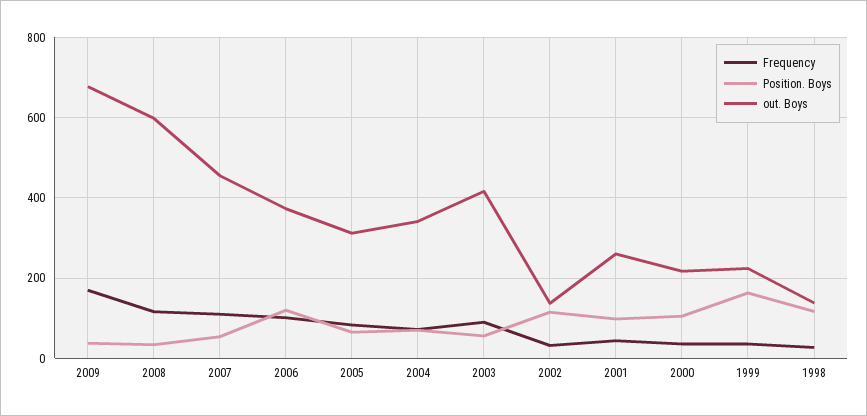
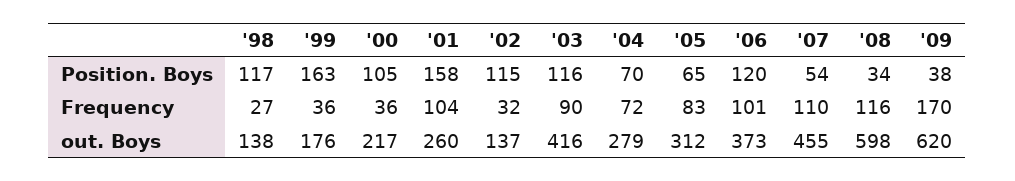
  {
    "Frequency": {
      "2009": 170,
      "2008": 116,
      "2007": 110,
      "2006": 101,
      "2005": 83,
      "2004": 72,
      "2003": 90,
      "2002": 32,
-     "2001": 40,
+     "2001": 104,
      "2000": 36,
      "1999": 36,
      "1998": 27
    },
    "Position. Boys": {
      "2009": 38,
      "2008": 34,
      "2007": 54,
      "2006": 120,
      "2005": 65,
      "2004": 70,
-     "2003": 60,
+     "2003": 116,
      "2002": 115,
-     "2001": 100,
+     "2001": 158,
      "2000": 105,
      "1999": 163,
      "1998": 117
    },
    "out. Boys": {
-     "2009": 680,
+     "2009": 620,
      "2008": 598,
      "2007": 455,
      "2006": 373,
      "2005": 312,
-     "2004": 340,
+     "2004": 279,
      "2003": 416,
      "2002": 137,
      "2001": 260,
      "2000": 217,
-     "1999": 220,
+     "1999": 176,
      "1998": 138
    }
  }

